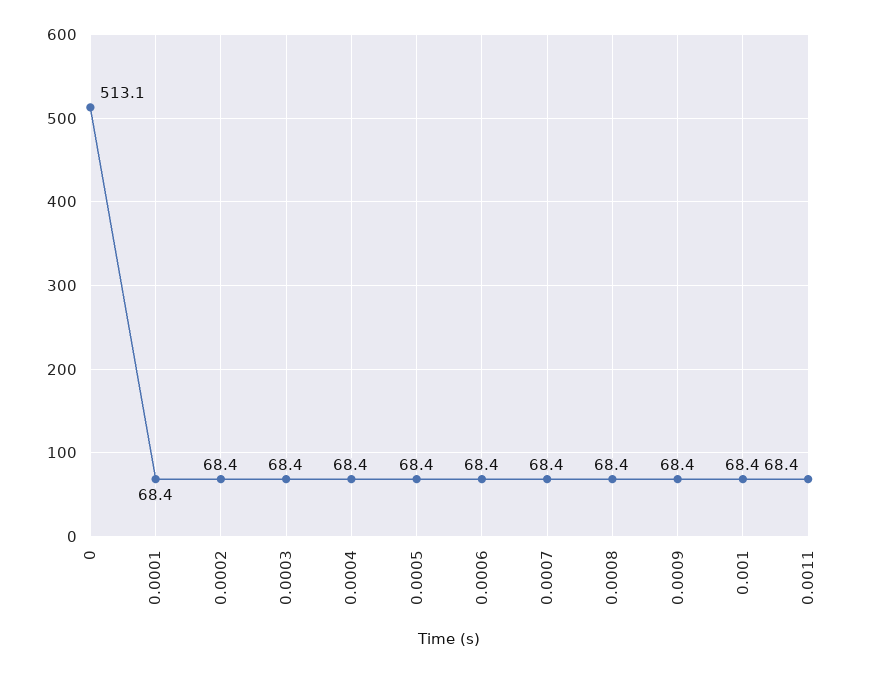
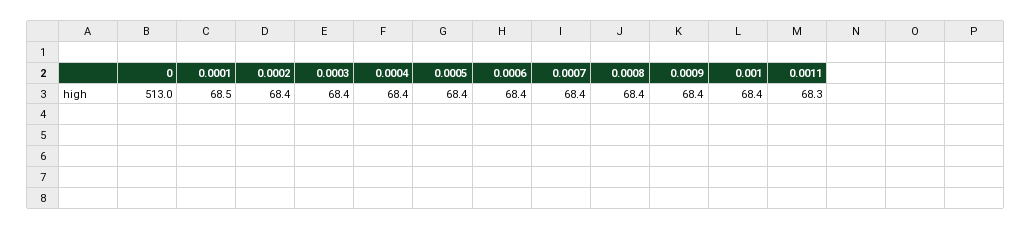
  {
-   "0": 513.1,
+   "0": 513,
-   "0.0001": 68.4,
+   "0.0001": 68.5,
    "0.0002": 68.4,
    "0.0003": 68.4,
    "0.0004": 68.4,
    "0.0005": 68.4,
    "0.0006": 68.4,
    "0.0007": 68.4,
    "0.0008": 68.4,
    "0.0009": 68.4,
    "0.001": 68.4,
-   "0.0011": 68.4
+   "0.0011": 68.3
  }

